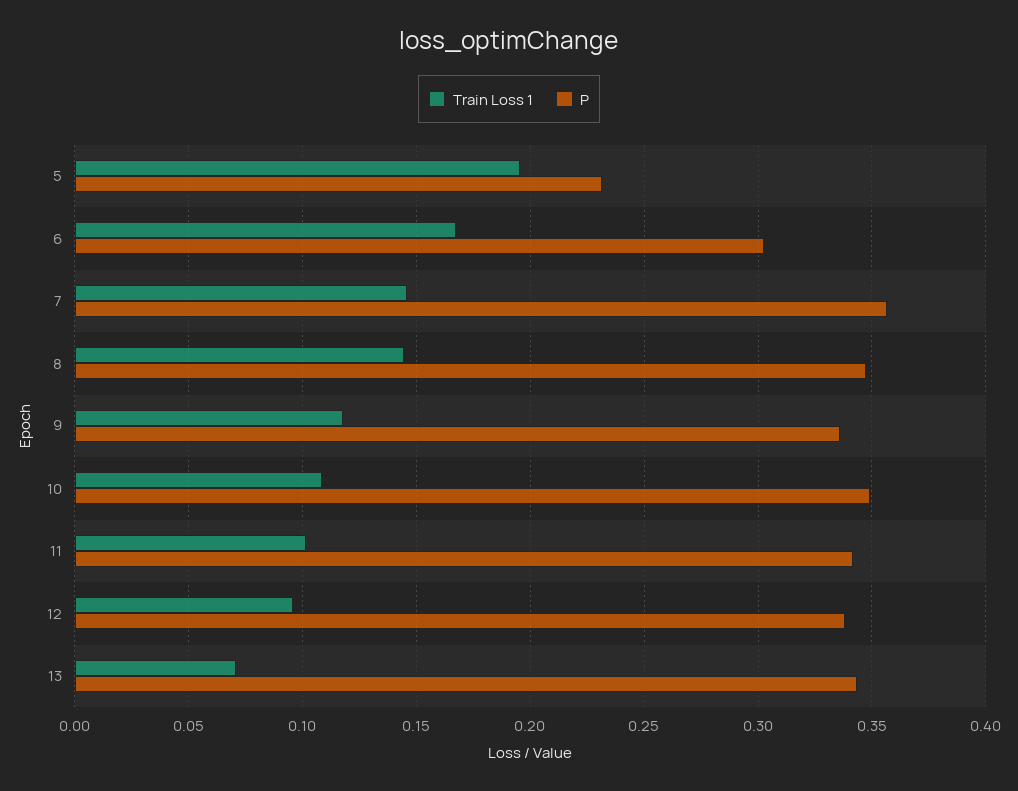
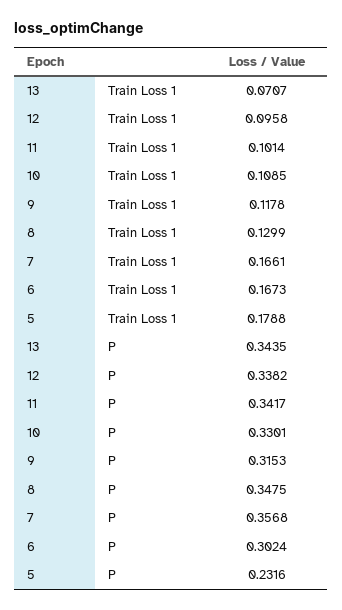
  {
    "Train Loss 1": {
-     "5": 0.195,
+     "5": 0.1788,
      "6": 0.1673,
-     "7": 0.145,
+     "7": 0.1661,
-     "8": 0.145,
+     "8": 0.1299,
      "9": 0.1178,
      "10": 0.1085,
      "11": 0.1014,
      "12": 0.0958,
      "13": 0.0707
    },
    "P": {
      "5": 0.2316,
      "6": 0.3024,
      "7": 0.3568,
      "8": 0.3475,
-     "9": 0.335,
+     "9": 0.3153,
-     "10": 0.35,
+     "10": 0.3301,
      "11": 0.3417,
      "12": 0.3382,
      "13": 0.3435
    }
  }

